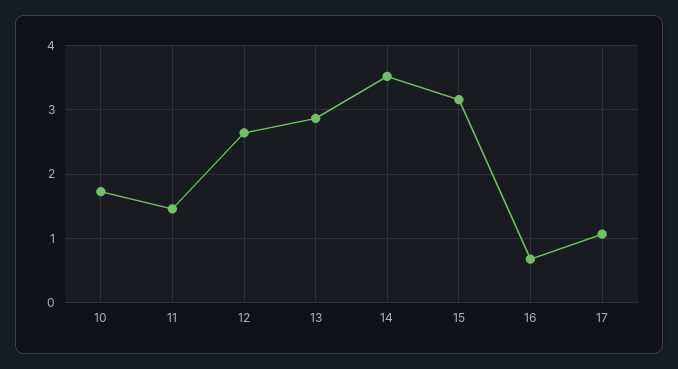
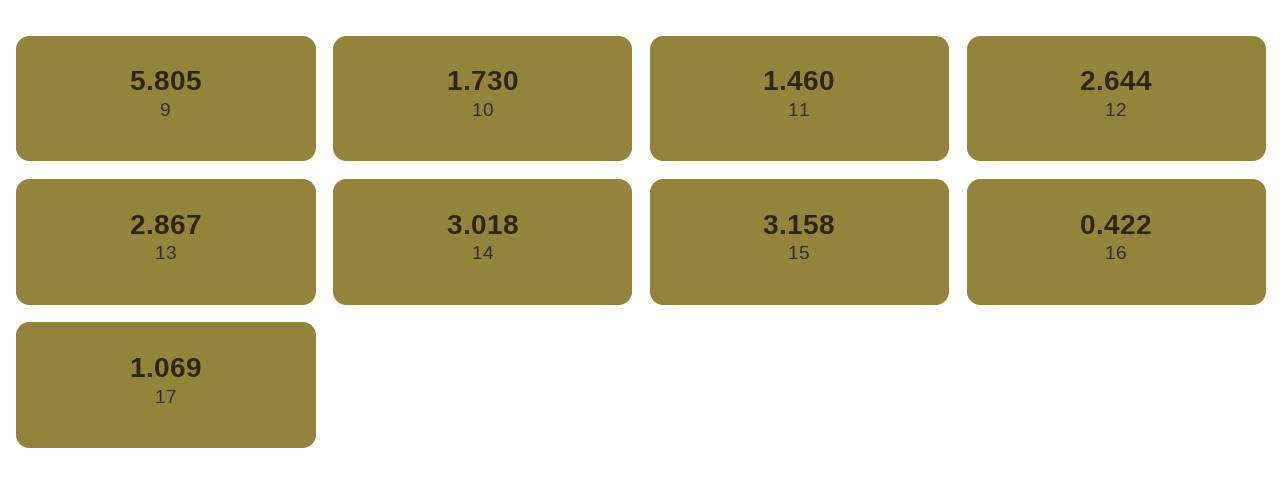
  {
    "10": 1.73,
    "11": 1.46,
    "12": 2.644,
    "13": 2.867,
-   "14": 3.5,
+   "14": 3.018,
    "15": 3.158,
-   "16": 0.7,
+   "16": 0.422,
-   "17": 1.069
+   "17": 1.069,
+   "9": 5.805
  }

